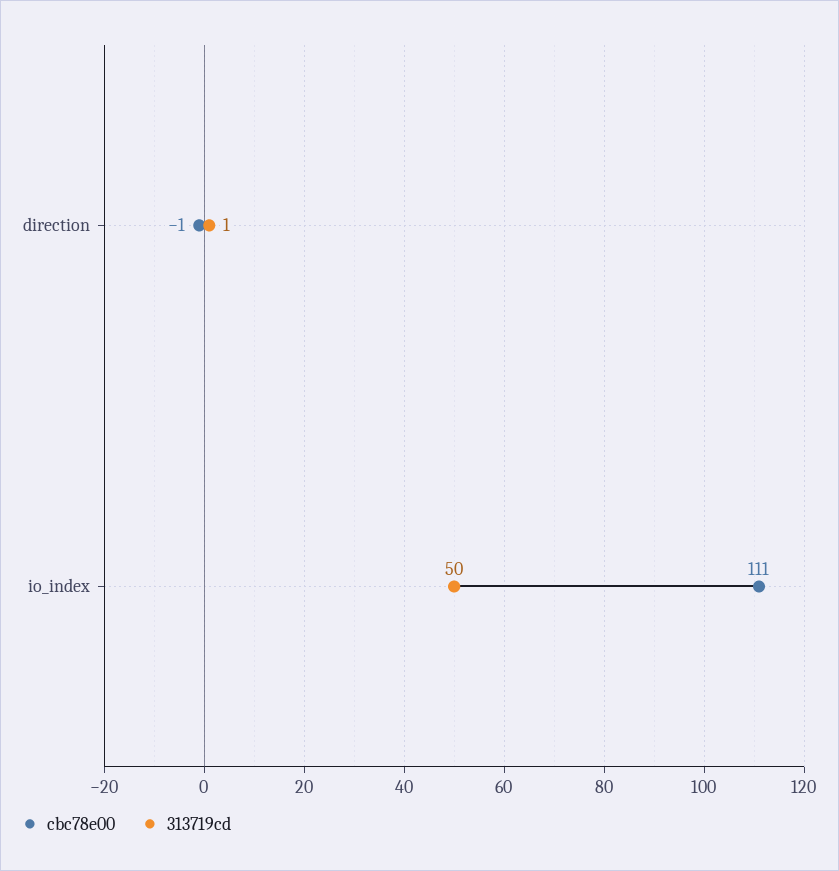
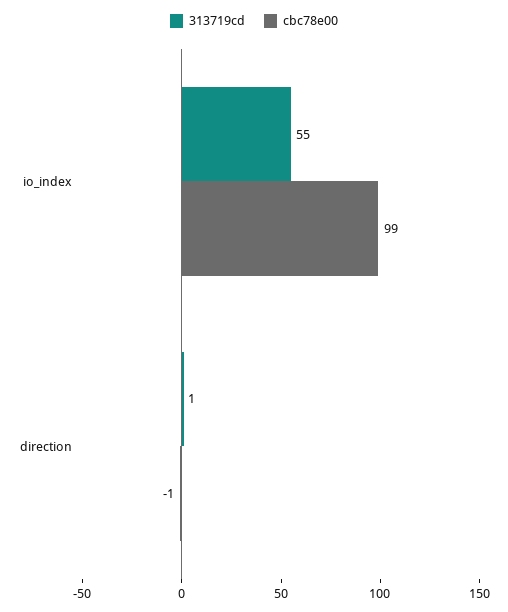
  {
    "cbc78e00": {
      "direction": -1,
-     "io_index": 111
+     "io_index": 99
    },
    "313719cd": {
      "direction": 1,
-     "io_index": 50
+     "io_index": 55
    }
  }

